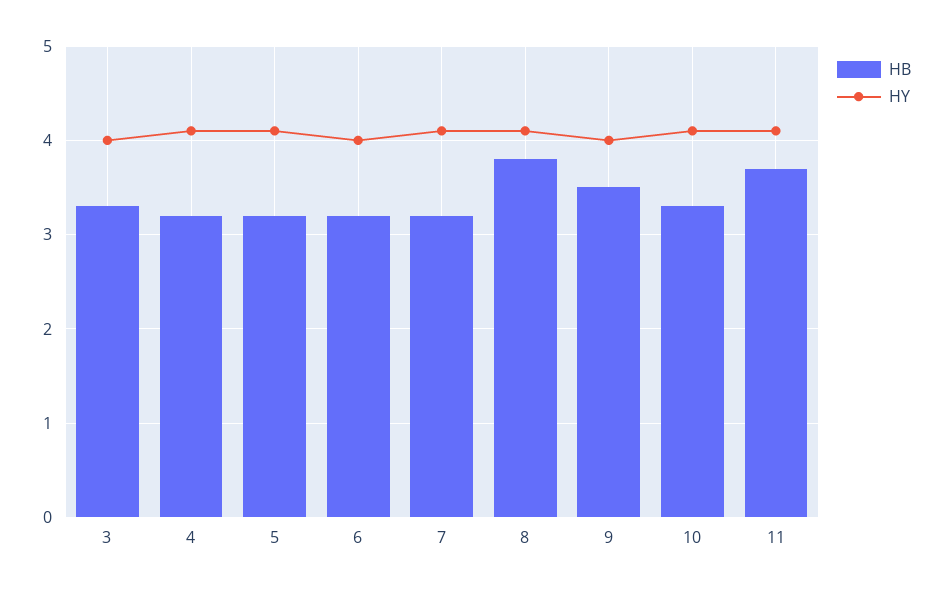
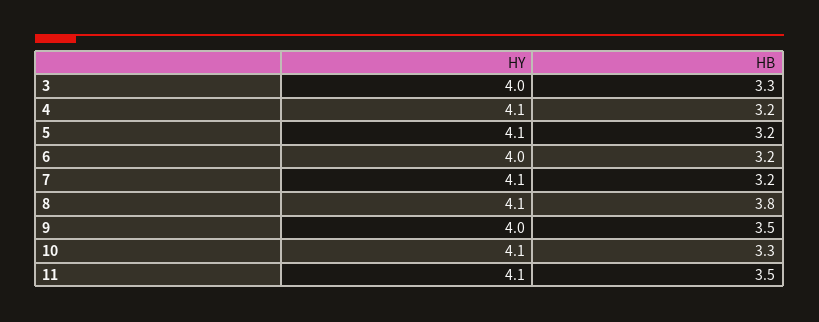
  {
    "HB": {
      "3": 3.3,
      "4": 3.2,
      "5": 3.2,
      "6": 3.2,
      "7": 3.2,
      "8": 3.8,
      "9": 3.5,
      "10": 3.3,
-     "11": 3.7
+     "11": 3.5
    },
    "HY": {
      "3": 4,
      "4": 4.1,
      "5": 4.1,
      "6": 4,
      "7": 4.1,
      "8": 4.1,
      "9": 4,
      "10": 4.1,
      "11": 4.1
    }
  }

